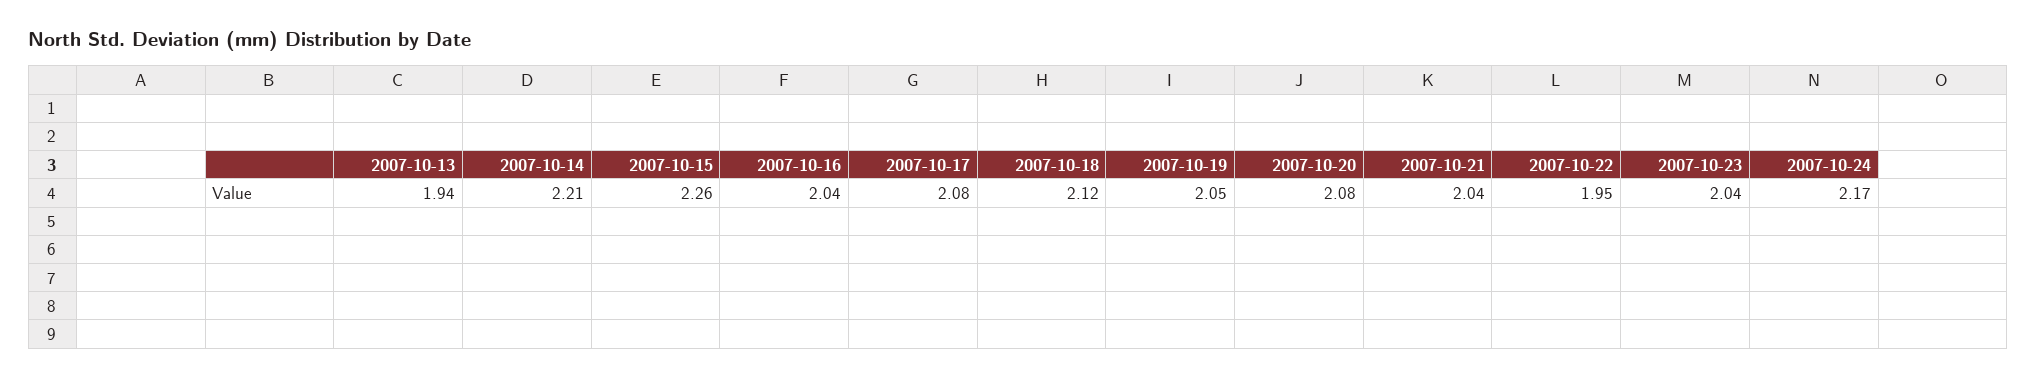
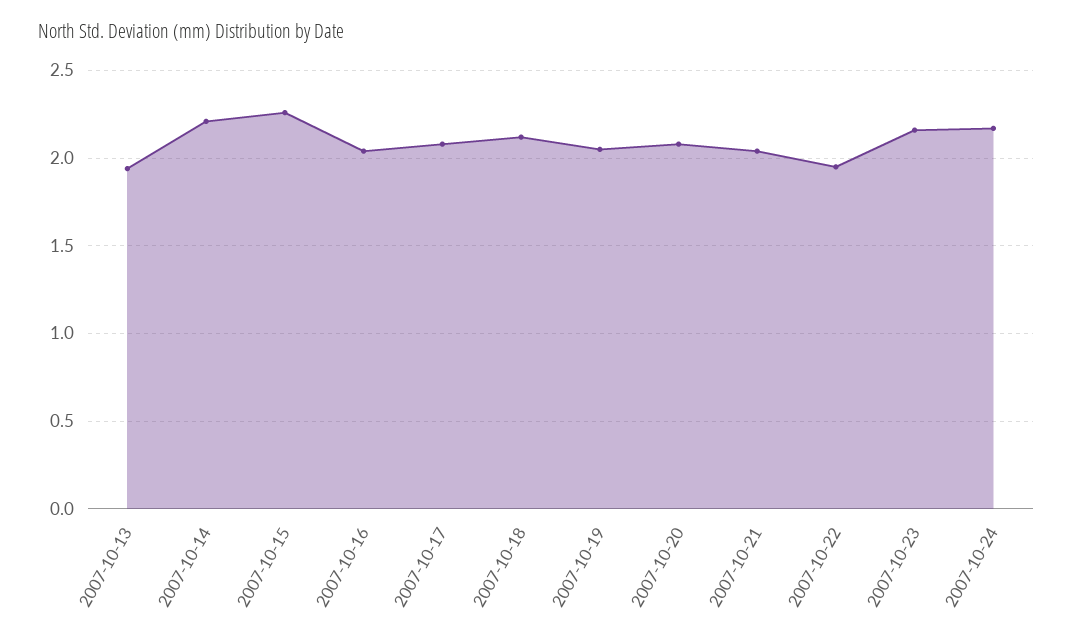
  {
    "2007-10-13": 1.94,
    "2007-10-14": 2.21,
    "2007-10-15": 2.26,
    "2007-10-16": 2.04,
    "2007-10-17": 2.08,
    "2007-10-18": 2.12,
    "2007-10-19": 2.05,
    "2007-10-20": 2.08,
    "2007-10-21": 2.04,
    "2007-10-22": 1.95,
-   "2007-10-23": 2.04,
+   "2007-10-23": 2.15,
    "2007-10-24": 2.17
  }

